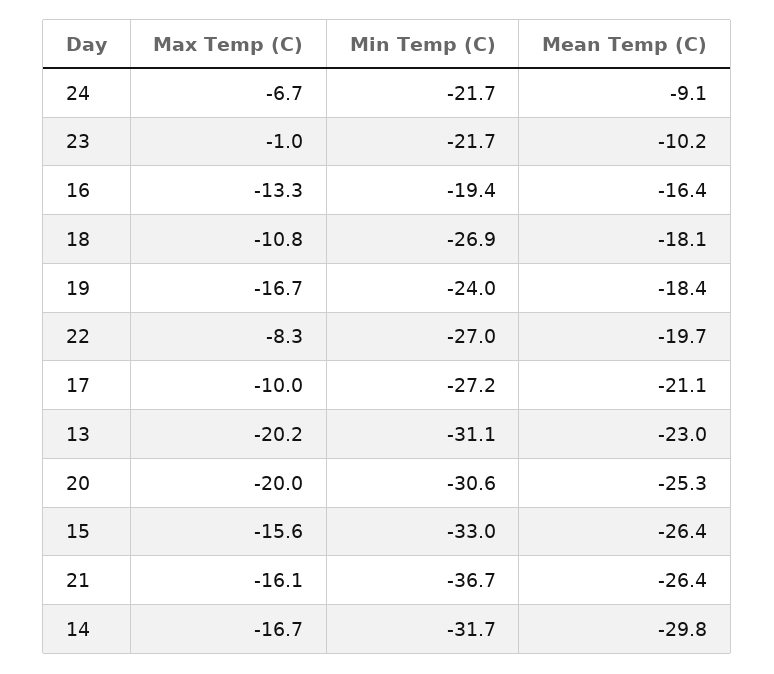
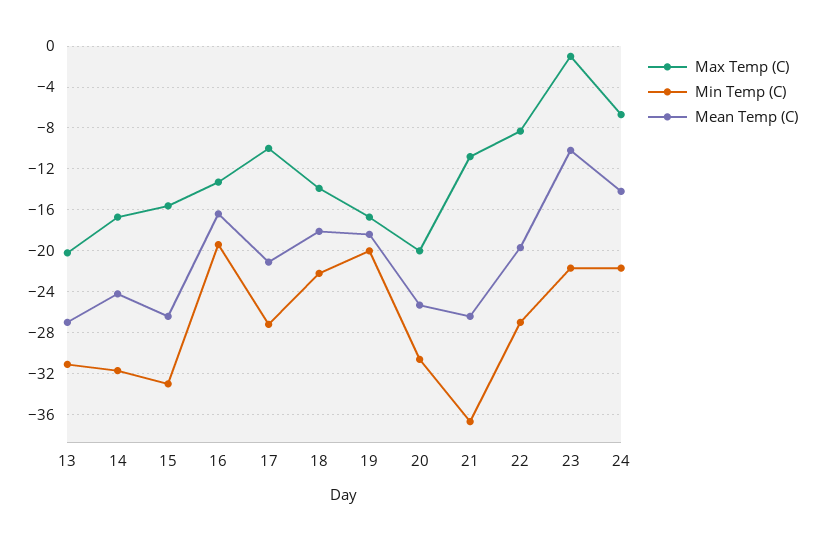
  {
    "Max Temp (C)": {
      "24": -6.7,
      "23": -1,
      "16": -13.3,
-     "18": -10.8,
+     "18": -14,
      "19": -16.7,
      "22": -8.3,
      "17": -10,
      "13": -20.2,
      "20": -20,
      "15": -15.6,
-     "21": -16.1,
+     "21": -11,
      "14": -16.7
    },
    "Min Temp (C)": {
      "24": -21.7,
      "23": -21.7,
      "16": -19.4,
-     "18": -26.9,
+     "18": -22,
-     "19": -24,
+     "19": -20,
      "22": -27,
      "17": -27.2,
      "13": -31.1,
      "20": -30.6,
      "15": -33,
      "21": -36.7,
      "14": -31.7
    },
    "Mean Temp (C)": {
-     "24": -9.1,
+     "24": -14,
      "23": -10.2,
      "16": -16.4,
      "18": -18.1,
      "19": -18.4,
      "22": -19.7,
      "17": -21.1,
-     "13": -23,
+     "13": -27,
      "20": -25.3,
      "15": -26.4,
      "21": -26.4,
-     "14": -29.8
+     "14": -24
    }
  }

